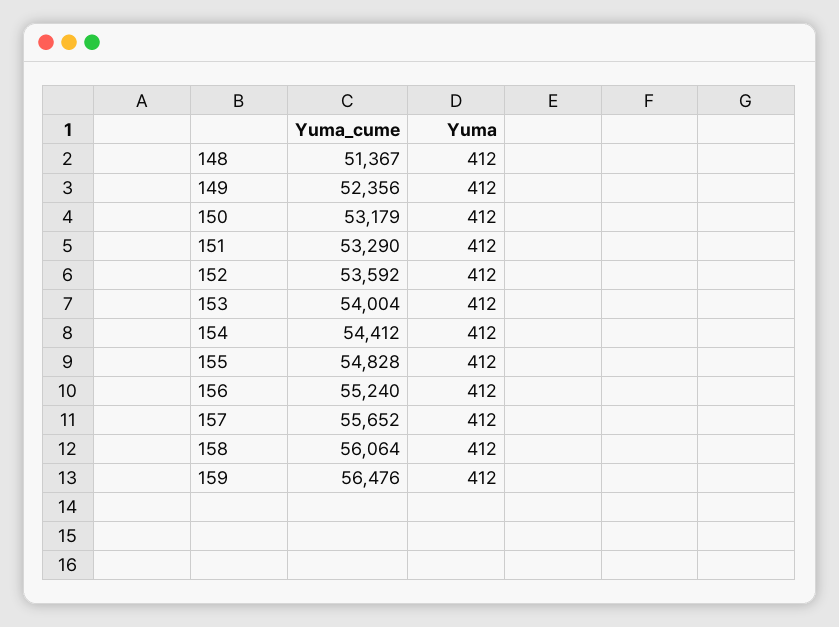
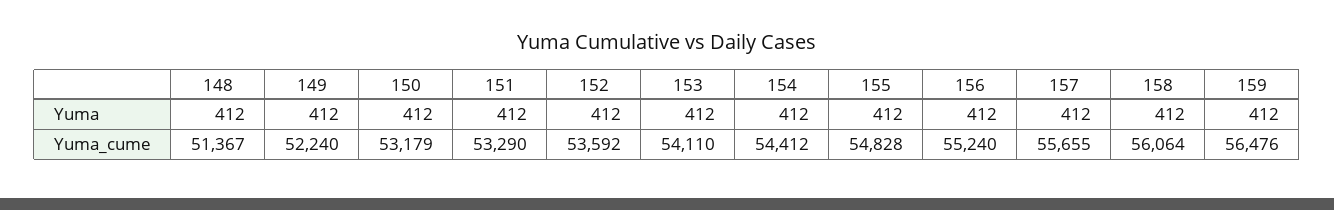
  {
    "Yuma_cume": {
      "148": 51367,
-     "149": 52356,
+     "149": 52240,
      "150": 53179,
      "151": 53290,
      "152": 53592,
-     "153": 54004,
+     "153": 54110,
      "154": 54412,
      "155": 54828,
      "156": 55240,
-     "157": 55652,
+     "157": 55655,
      "158": 56064,
      "159": 56476
    },
    "Yuma": {
      "148": 412,
      "149": 412,
      "150": 412,
      "151": 412,
      "152": 412,
      "153": 412,
      "154": 412,
      "155": 412,
      "156": 412,
      "157": 412,
      "158": 412,
      "159": 412
    }
  }

